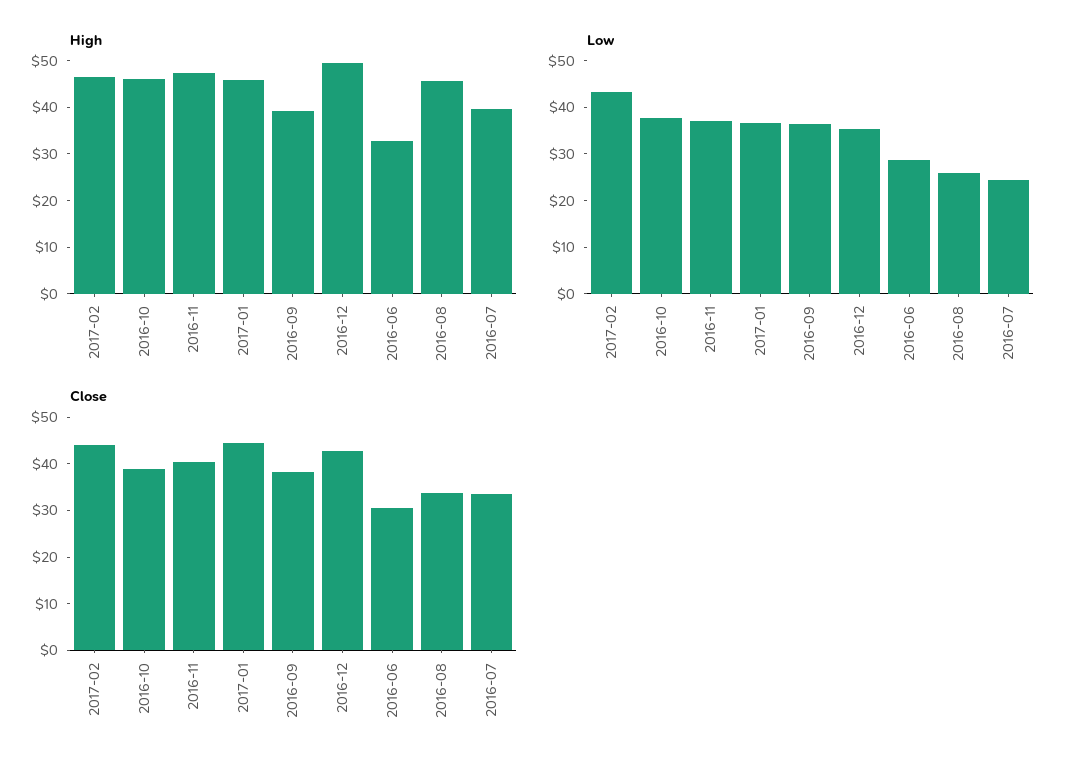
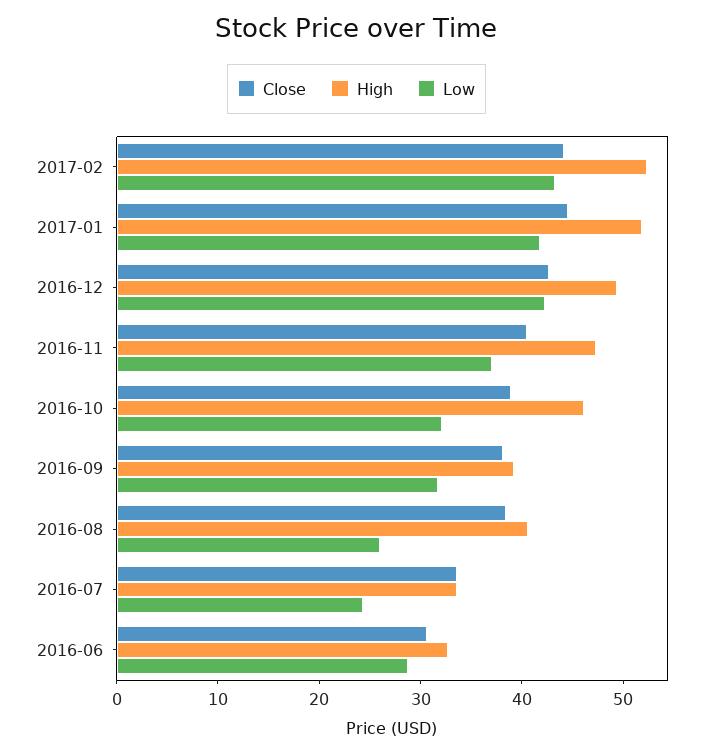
  {
    "High": {
-     "2017-02": 46,
+     "2017-02": 52,
      "2016-10": 46,
      "2016-11": 48,
-     "2017-01": 46,
+     "2017-01": 52,
      "2016-09": 40,
      "2016-12": 50,
      "2016-06": 32,
-     "2016-08": 46,
+     "2016-08": 40,
-     "2016-07": 40
+     "2016-07": 34
    },
    "Low": {
      "2017-02": 44,
-     "2016-10": 38,
+     "2016-10": 32,
      "2016-11": 38,
-     "2017-01": 36,
+     "2017-01": 42,
-     "2016-09": 36,
+     "2016-09": 32,
-     "2016-12": 36,
+     "2016-12": 42,
      "2016-06": 28,
      "2016-08": 26,
      "2016-07": 24
    },
    "Close": {
      "2017-02": 44,
      "2016-10": 38,
      "2016-11": 40,
      "2017-01": 44,
      "2016-09": 38,
      "2016-12": 42,
      "2016-06": 30,
-     "2016-08": 34,
+     "2016-08": 38,
      "2016-07": 34
    }
  }

